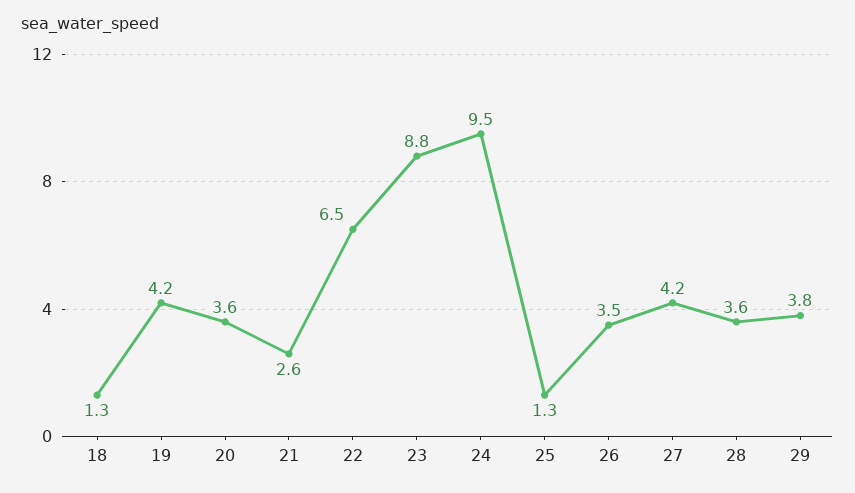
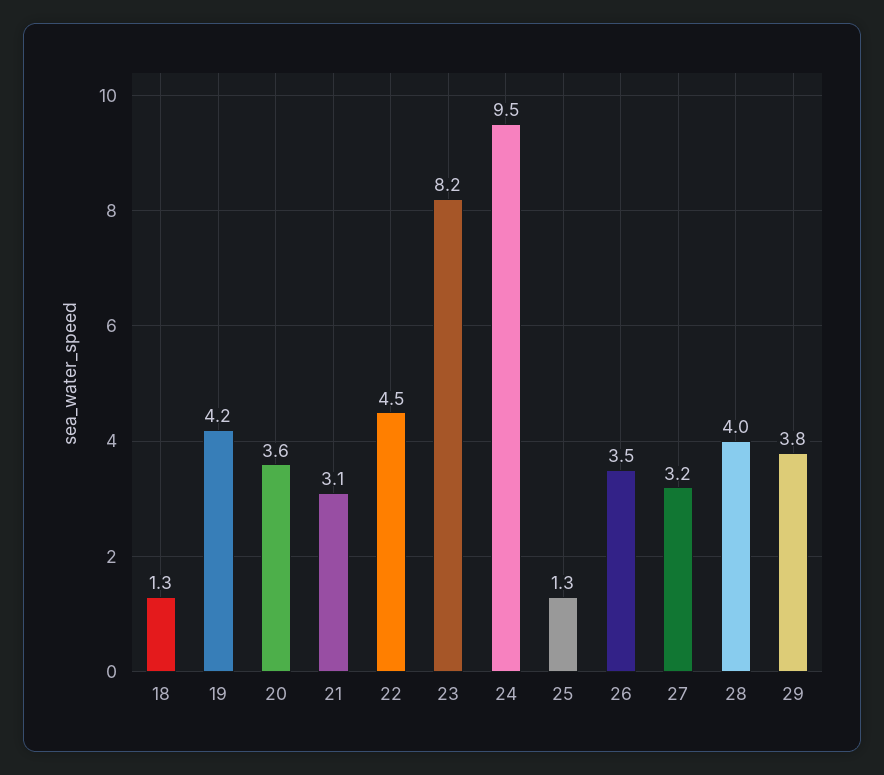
  {
    "18": 1.3,
    "19": 4.2,
    "20": 3.6,
-   "21": 2.6,
+   "21": 3.1,
-   "22": 6.5,
+   "22": 4.5,
-   "23": 8.8,
+   "23": 8.2,
    "24": 9.5,
    "25": 1.3,
    "26": 3.5,
-   "27": 4.2,
+   "27": 3.2,
-   "28": 3.6,
+   "28": 4,
    "29": 3.8
  }

